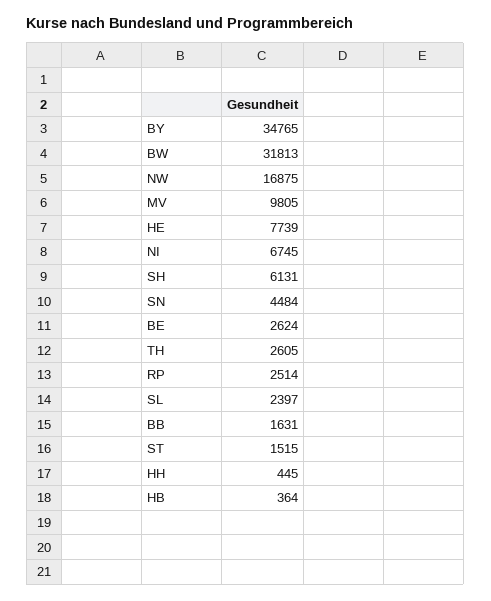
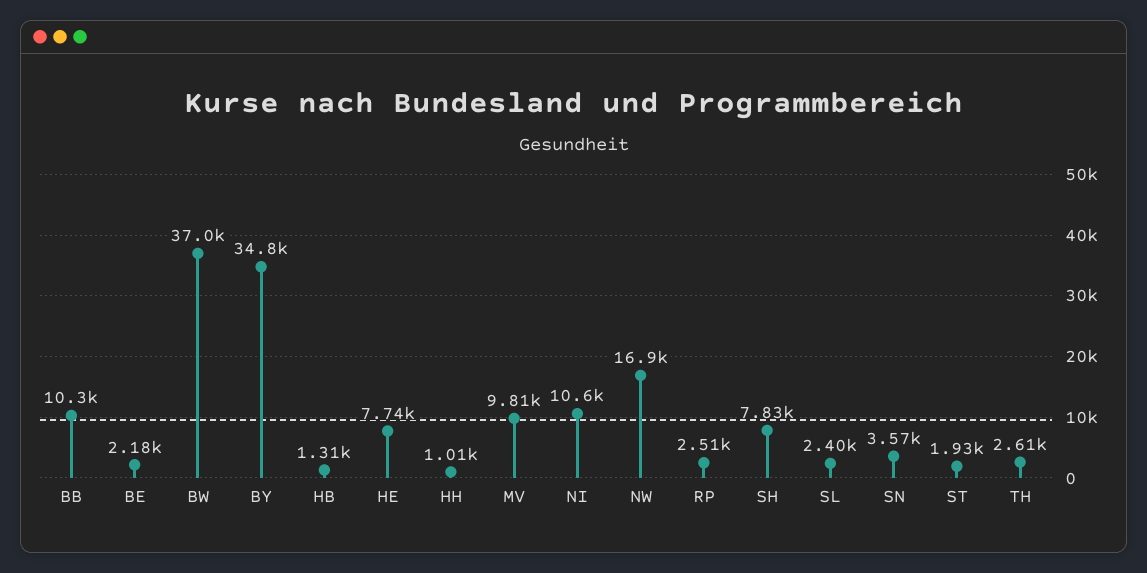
  {
    "BY": 34765,
-   "BW": 31813,
+   "BW": 37000,
    "NW": 16875,
    "MV": 9805,
    "HE": 7739,
-   "NI": 6745,
+   "NI": 10600,
-   "SH": 6131,
+   "SH": 7830,
-   "SN": 4484,
+   "SN": 3570,
-   "BE": 2624,
+   "BE": 2180,
    "TH": 2605,
    "RP": 2514,
    "SL": 2397,
-   "BB": 1631,
+   "BB": 10300,
-   "ST": 1515,
+   "ST": 1930,
-   "HH": 445,
+   "HH": 1010,
-   "HB": 364
+   "HB": 1310
  }

